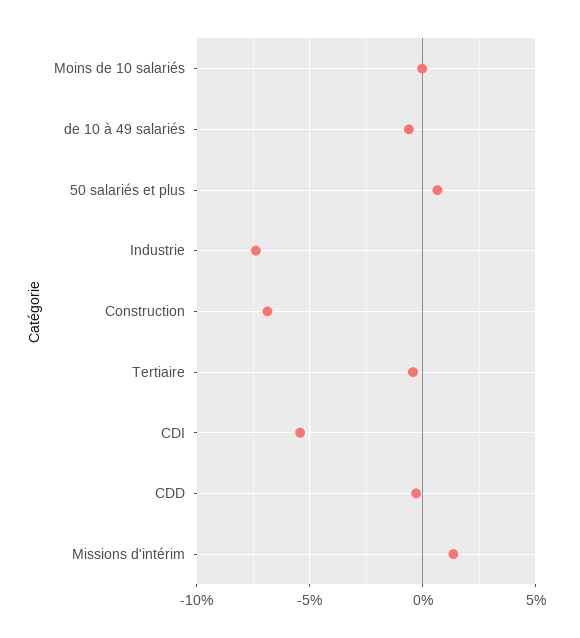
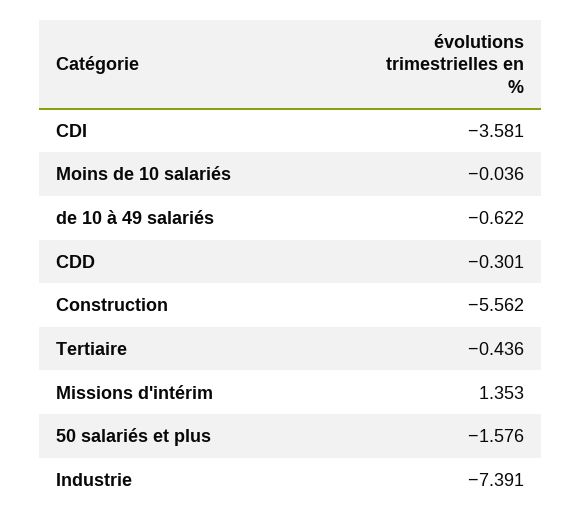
  {
    "Moins de 10 salariés": -0.036,
    "de 10 à 49 salariés": -0.622,
-   "50 salariés et plus": 0.5,
+   "50 salariés et plus": -1.576,
    "Industrie": -7.391,
-   "Construction": -7,
+   "Construction": -5.562,
    "Tertiaire": -0.436,
-   "CDI": -5.5,
+   "CDI": -3.581,
    "CDD": -0.301,
    "Missions d'intérim": 1.353
  }

